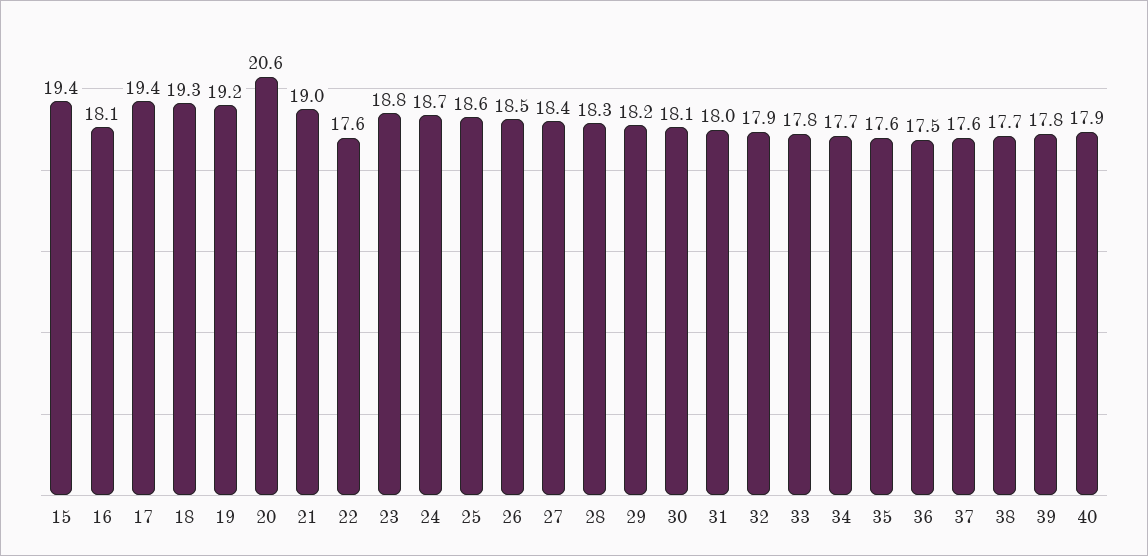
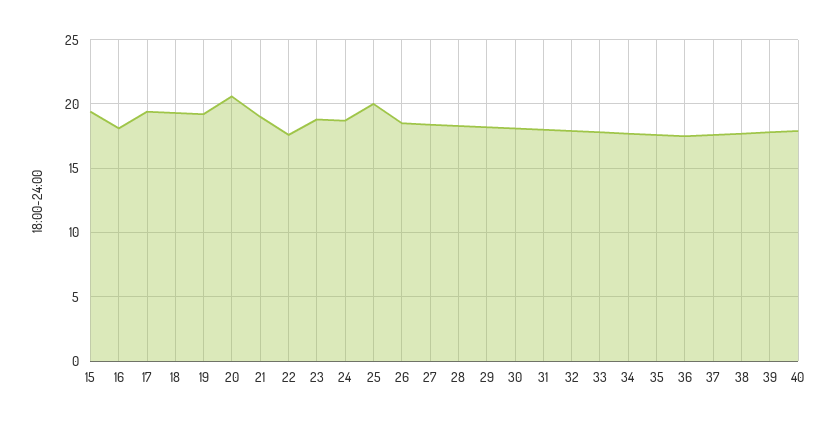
  {
    "15": 19.4,
    "16": 18.1,
    "17": 19.4,
    "18": 19.3,
    "19": 19.2,
    "20": 20.6,
    "21": 19,
    "22": 17.6,
    "23": 18.8,
    "24": 18.7,
-   "25": 18.6,
+   "25": 20,
    "26": 18.5,
    "27": 18.4,
    "28": 18.3,
    "29": 18.2,
    "30": 18.1,
    "31": 18,
    "32": 17.9,
    "33": 17.8,
    "34": 17.7,
    "35": 17.6,
    "36": 17.5,
    "37": 17.6,
    "38": 17.7,
    "39": 17.8,
    "40": 17.9
  }

